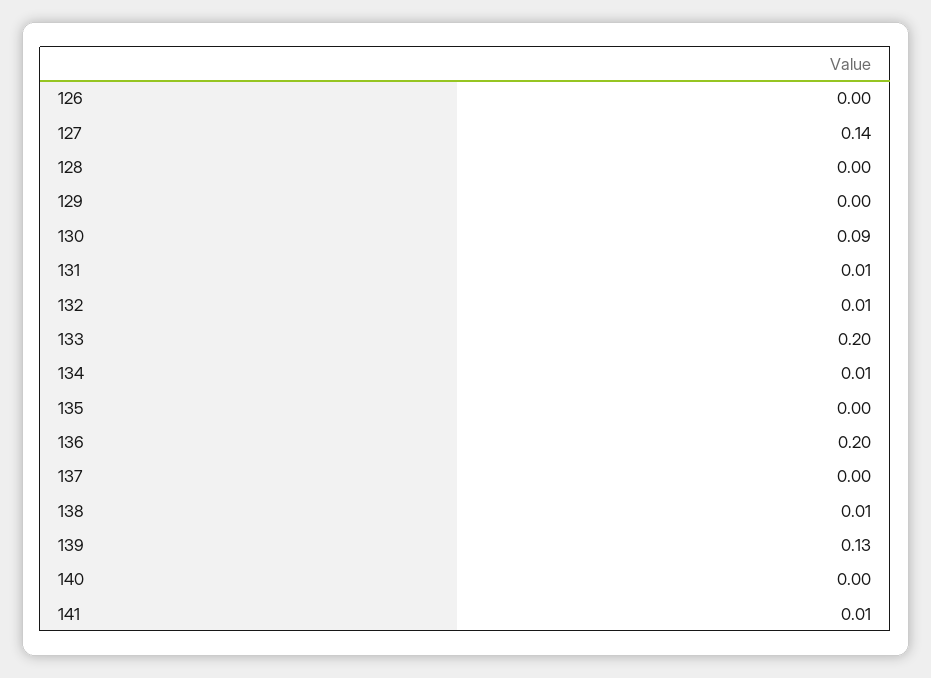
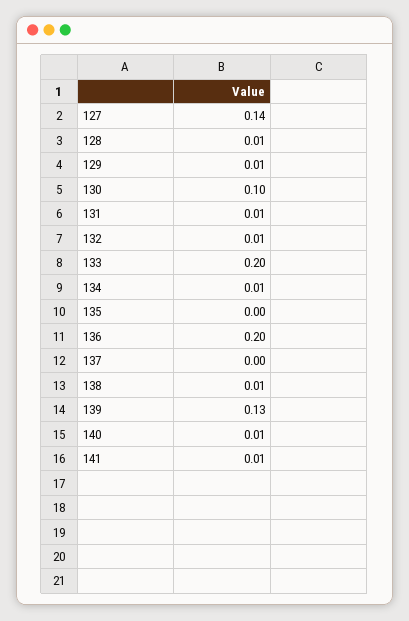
  {
-   "126": 0,
    "127": 0.14,
-   "128": 0,
+   "128": 0.01,
-   "129": 0,
+   "129": 0.01,
-   "130": 0.09,
+   "130": 0.1,
    "131": 0.01,
    "132": 0.01,
    "133": 0.2,
    "134": 0.01,
    "135": 0,
    "136": 0.2,
    "137": 0,
    "138": 0.01,
    "139": 0.13,
-   "140": 0,
+   "140": 0.01,
    "141": 0.01
  }

